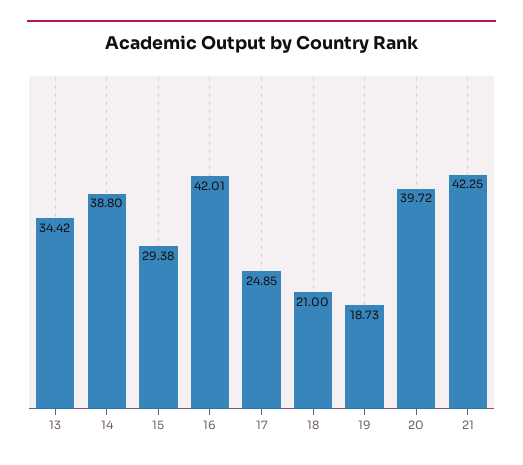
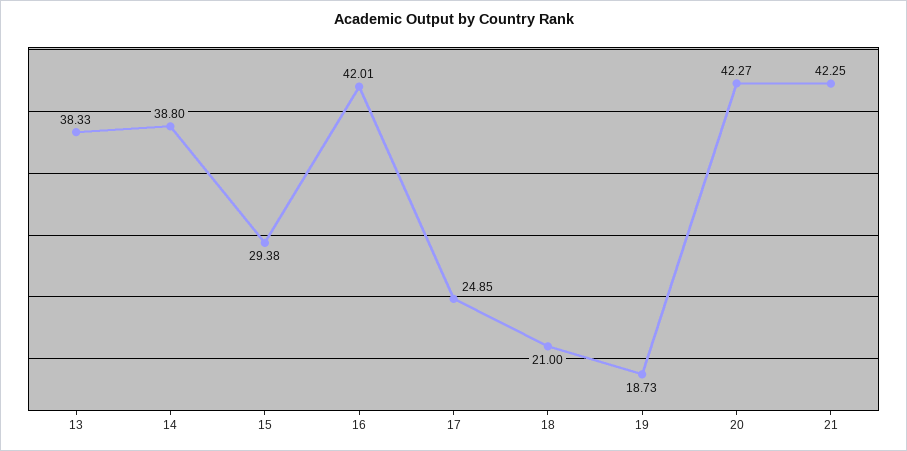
  {
-   "13": 34.42,
+   "13": 38.33,
    "14": 38.8,
    "15": 29.38,
    "16": 42.01,
    "17": 24.85,
    "18": 21,
    "19": 18.73,
-   "20": 39.72,
+   "20": 42.27,
    "21": 42.25
  }

